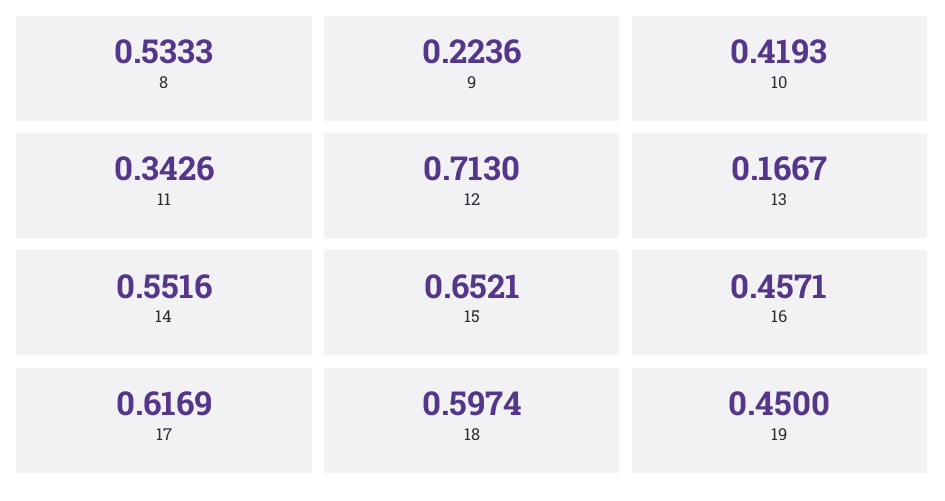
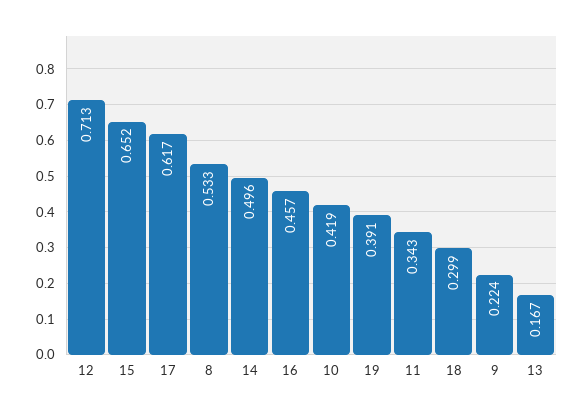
  {
    "8": 0.5333,
    "9": 0.2236,
    "10": 0.4193,
    "11": 0.3426,
    "12": 0.713,
    "13": 0.1667,
-   "14": 0.5516,
+   "14": 0.496,
    "15": 0.6521,
    "16": 0.4571,
    "17": 0.6169,
-   "18": 0.5974,
+   "18": 0.299,
-   "19": 0.45
+   "19": 0.391
  }

